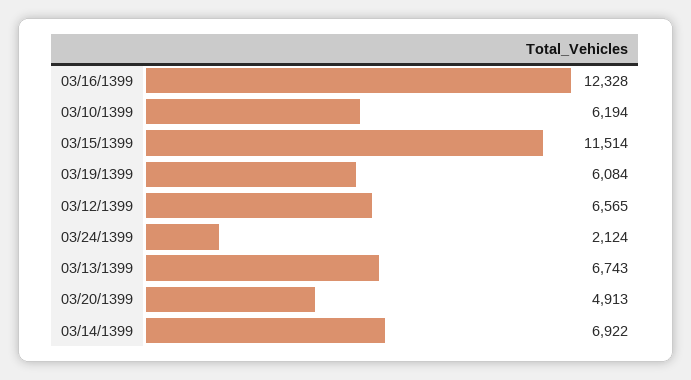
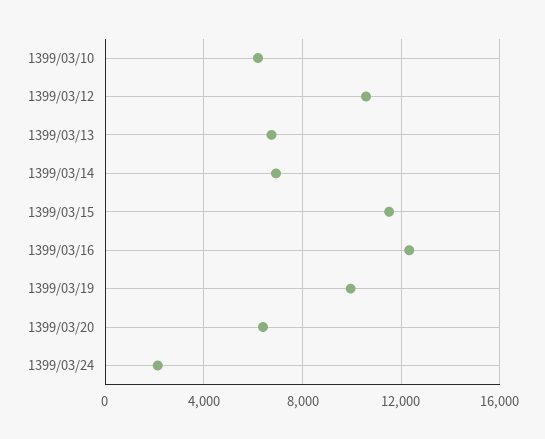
  {
    "03/16/1399": 12328,
    "03/10/1399": 6194,
    "03/15/1399": 11514,
-   "03/19/1399": 6084,
+   "03/19/1399": 10000,
-   "03/12/1399": 6565,
+   "03/12/1399": 10500,
    "03/24/1399": 2124,
    "03/13/1399": 6743,
-   "03/20/1399": 4913,
+   "03/20/1399": 6500,
    "03/14/1399": 6922
  }

